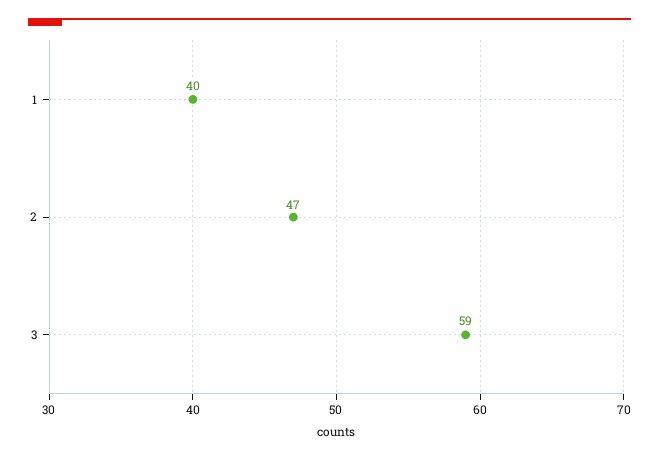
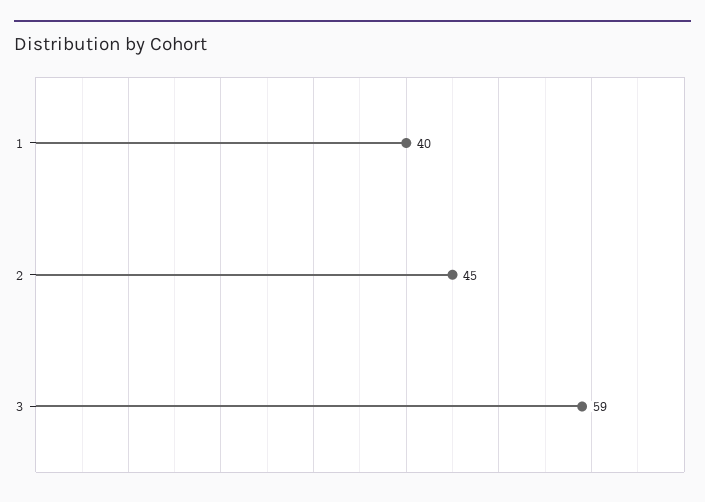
  {
    "1": 40,
-   "2": 47,
+   "2": 45,
    "3": 59
  }

